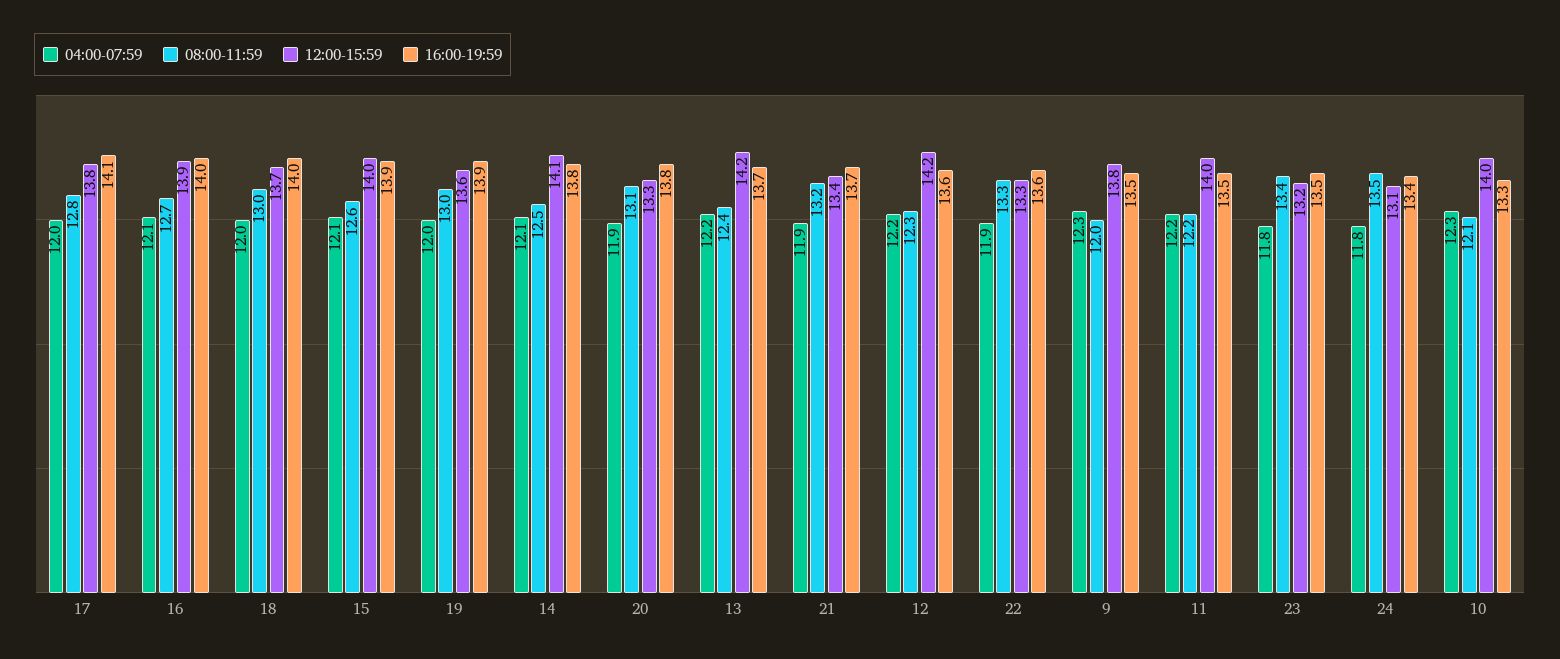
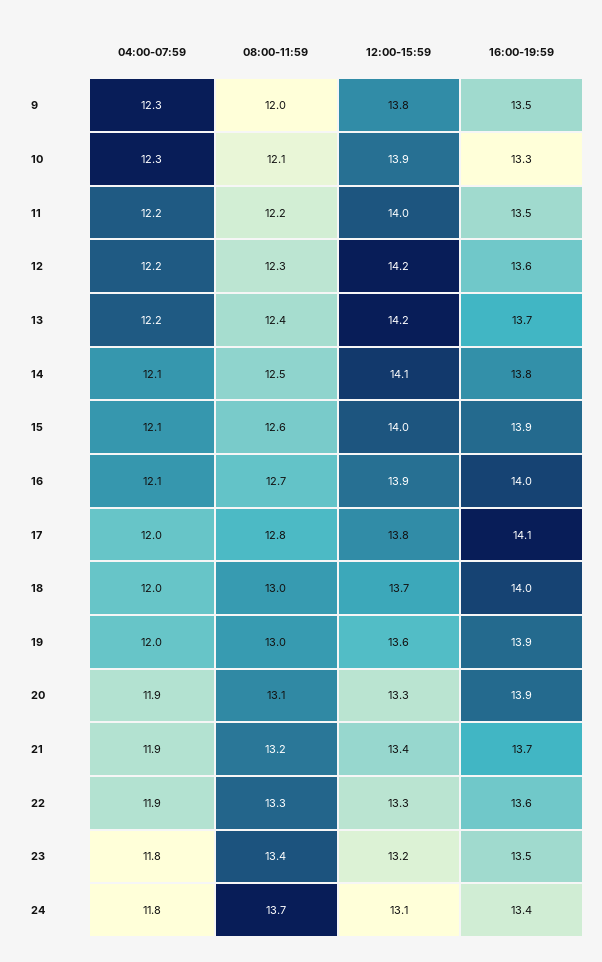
  {
    "04:00-07:59": {
      "17": 12,
      "16": 12.1,
      "18": 12,
      "15": 12.1,
      "19": 12,
      "14": 12.1,
      "20": 11.9,
      "13": 12.2,
      "21": 11.9,
      "12": 12.2,
      "22": 11.9,
      "9": 12.3,
      "11": 12.2,
      "23": 11.8,
      "24": 11.8,
      "10": 12.3
    },
    "08:00-11:59": {
      "17": 12.8,
      "16": 12.7,
      "18": 13,
      "15": 12.6,
      "19": 13,
      "14": 12.5,
      "20": 13.1,
      "13": 12.4,
      "21": 13.2,
      "12": 12.3,
      "22": 13.3,
      "9": 12,
      "11": 12.2,
      "23": 13.4,
-     "24": 13.5,
+     "24": 13.7,
      "10": 12.1
    },
    "12:00-15:59": {
      "17": 13.8,
      "16": 13.9,
      "18": 13.7,
      "15": 14,
      "19": 13.6,
      "14": 14.1,
      "20": 13.3,
      "13": 14.2,
      "21": 13.4,
      "12": 14.2,
      "22": 13.3,
      "9": 13.8,
      "11": 14,
      "23": 13.2,
      "24": 13.1,
-     "10": 14
+     "10": 13.9
    },
    "16:00-19:59": {
      "17": 14.1,
      "16": 14,
      "18": 14,
      "15": 13.9,
      "19": 13.9,
      "14": 13.8,
-     "20": 13.8,
+     "20": 13.9,
      "13": 13.7,
      "21": 13.7,
      "12": 13.6,
      "22": 13.6,
      "9": 13.5,
      "11": 13.5,
      "23": 13.5,
      "24": 13.4,
      "10": 13.3
    }
  }

